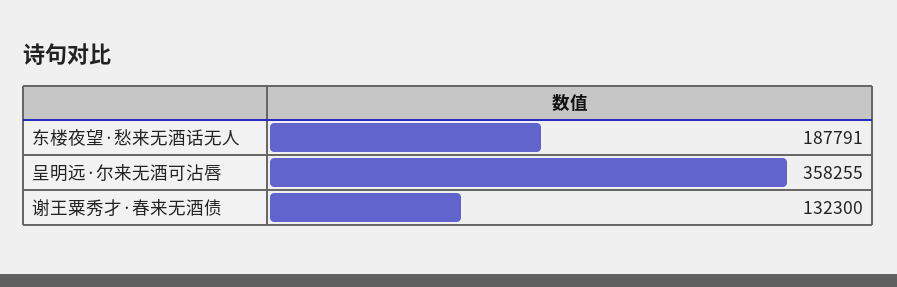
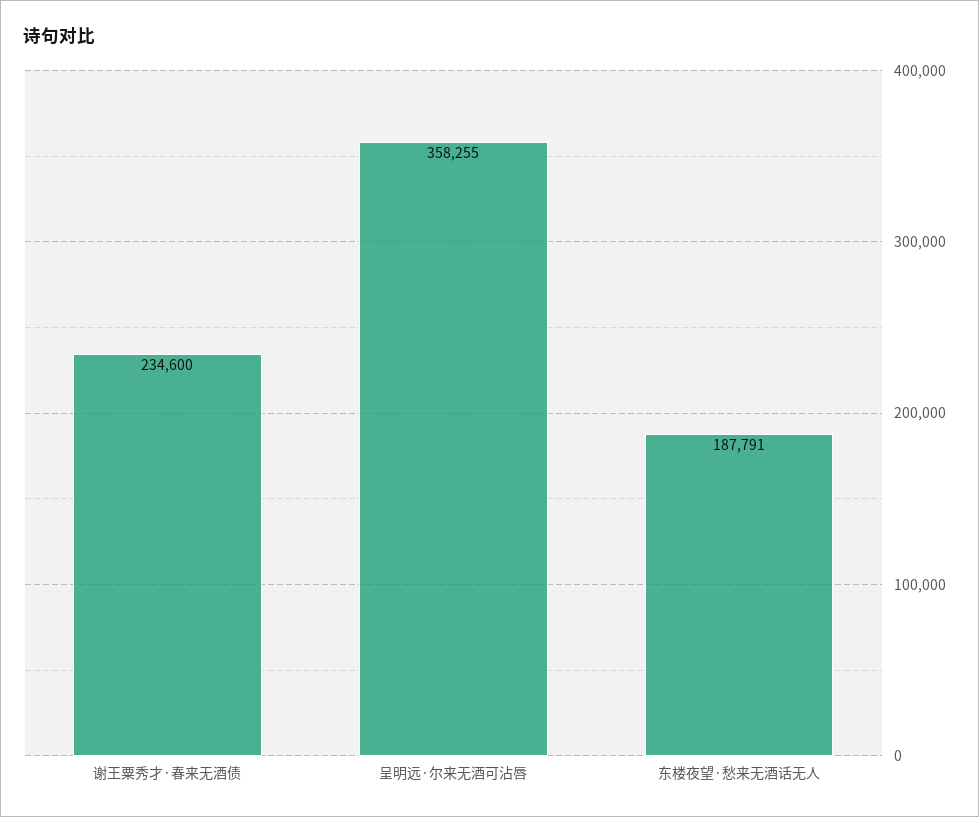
  {
    "东楼夜望·愁来无酒话无人": 187791,
    "呈明远·尔来无酒可沾唇": 358255,
-   "谢王粟秀才·春来无酒债": 132300
+   "谢王粟秀才·春来无酒债": 234600
  }

